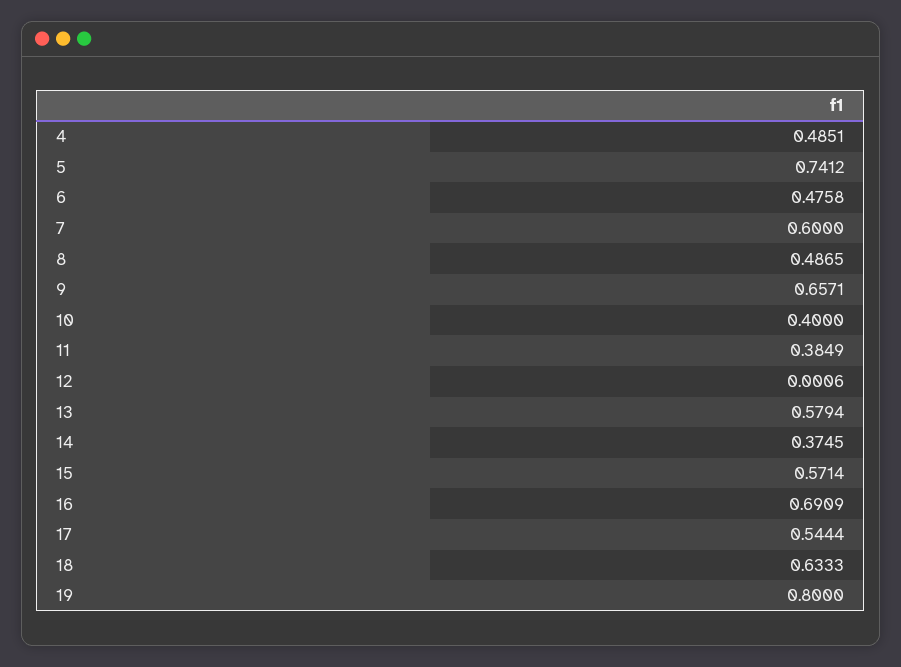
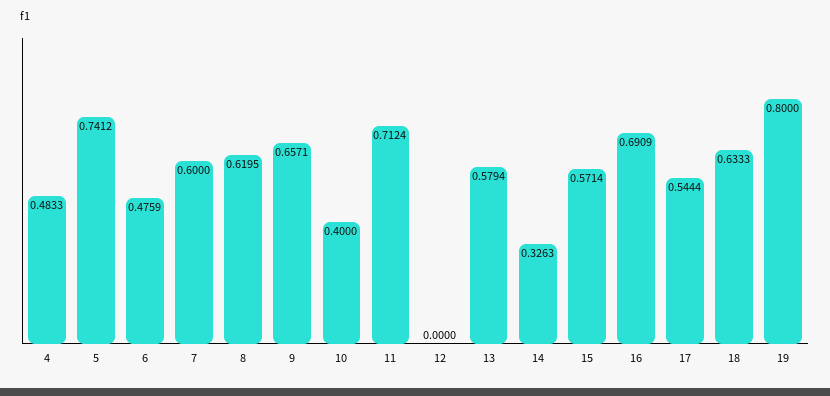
  {
-   "4": 0.4851,
+   "4": 0.4833,
    "5": 0.7412,
-   "6": 0.4758,
+   "6": 0.4759,
    "7": 0.6,
-   "8": 0.4865,
+   "8": 0.6195,
    "9": 0.6571,
    "10": 0.4,
-   "11": 0.3849,
+   "11": 0.7124,
-   "12": 0.0006,
+   "12": 0,
    "13": 0.5794,
-   "14": 0.3745,
+   "14": 0.3263,
    "15": 0.5714,
    "16": 0.6909,
    "17": 0.5444,
    "18": 0.6333,
    "19": 0.8
  }

